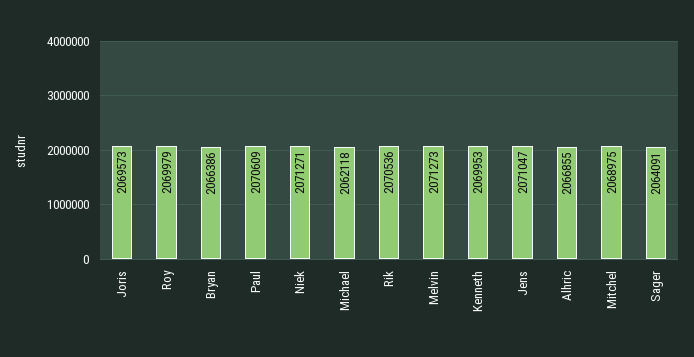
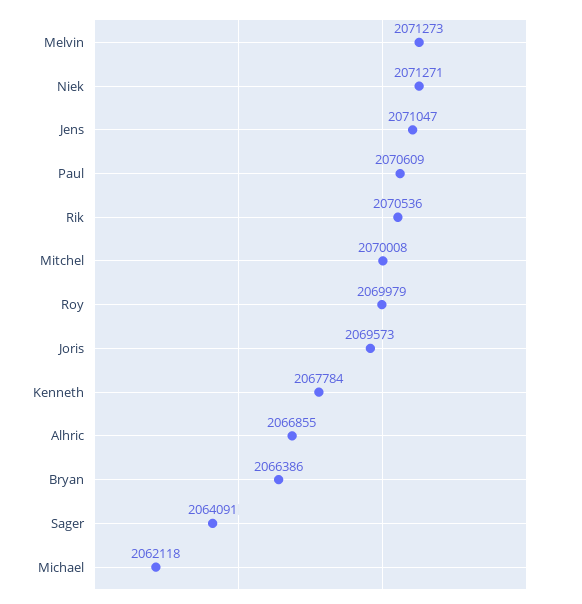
  {
    "Joris": 2069573,
    "Roy": 2069979,
    "Bryan": 2066386,
    "Paul": 2070609,
    "Niek": 2071271,
    "Michael": 2062118,
    "Rik": 2070536,
    "Melvin": 2071273,
-   "Kenneth": 2069953,
+   "Kenneth": 2067784,
    "Jens": 2071047,
    "Alhric": 2066855,
-   "Mitchel": 2068975,
+   "Mitchel": 2070008,
    "Sager": 2064091
  }

